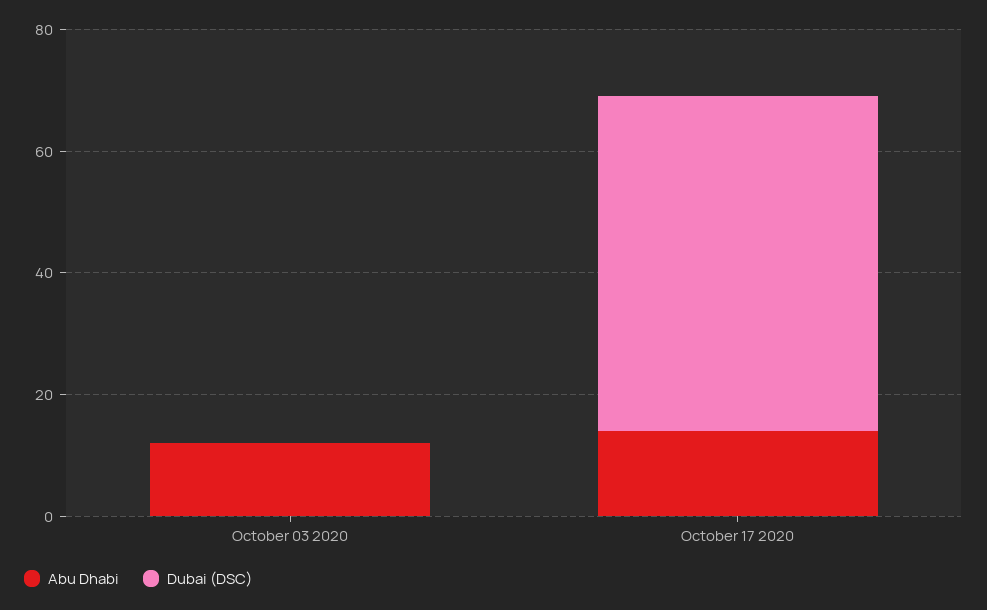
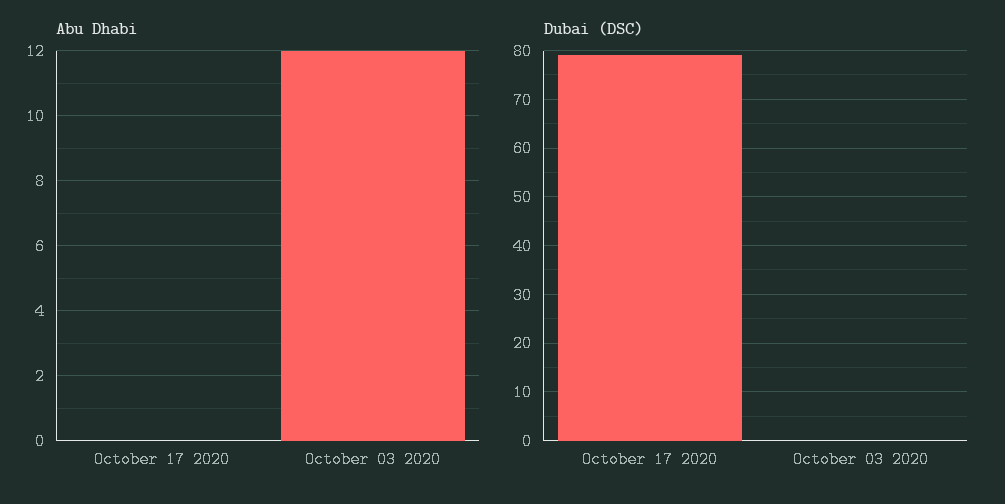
  {
    "Abu Dhabi": {
      "October 03 2020": 12,
-     "October 17 2020": 15
+     "October 17 2020": 0
    },
    "Dubai (DSC)": {
      "October 03 2020": 0,
-     "October 17 2020": 55
+     "October 17 2020": 80
    }
  }

